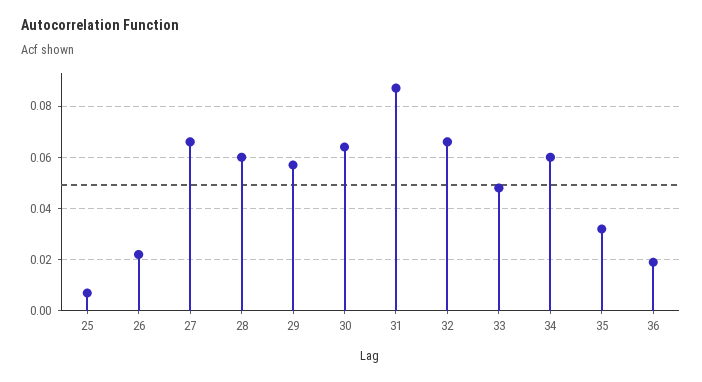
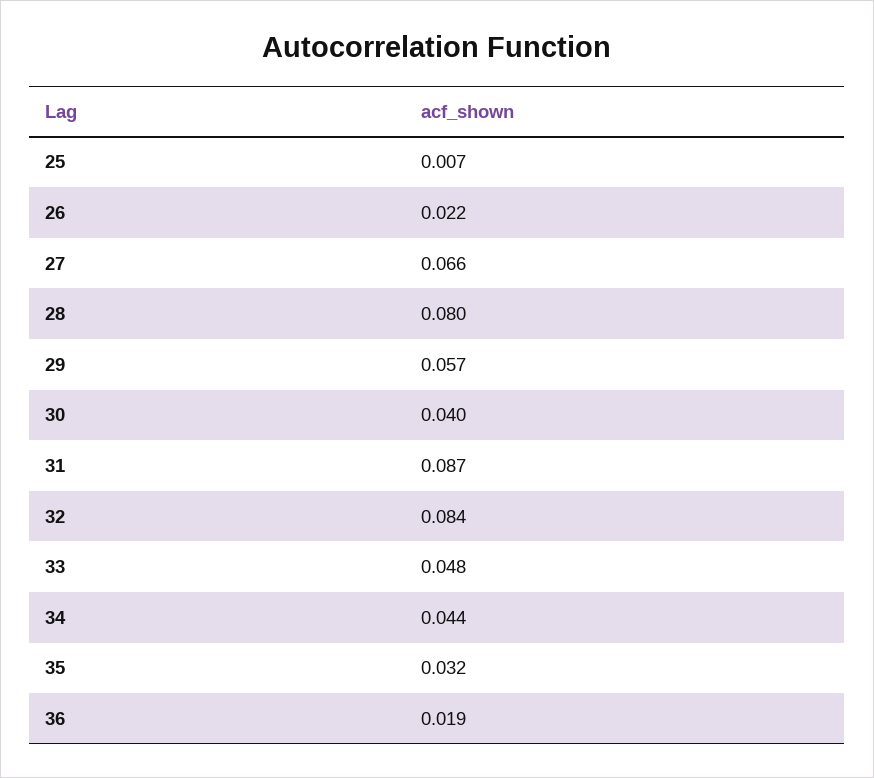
  {
    "25": 0.007,
    "26": 0.022,
    "27": 0.066,
-   "28": 0.06,
+   "28": 0.08,
    "29": 0.057,
-   "30": 0.065,
+   "30": 0.04,
    "31": 0.087,
-   "32": 0.065,
+   "32": 0.084,
    "33": 0.048,
-   "34": 0.06,
+   "34": 0.044,
    "35": 0.032,
    "36": 0.019
  }

